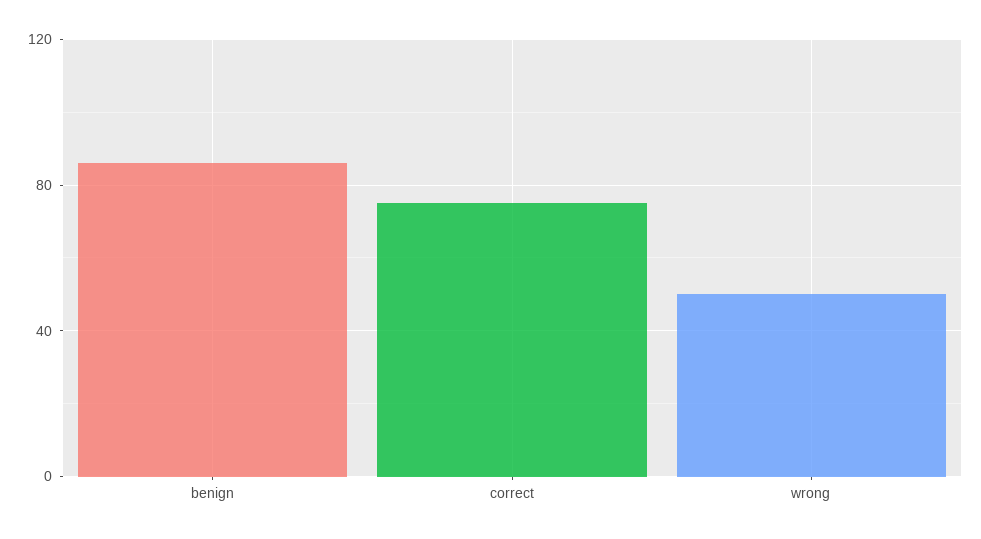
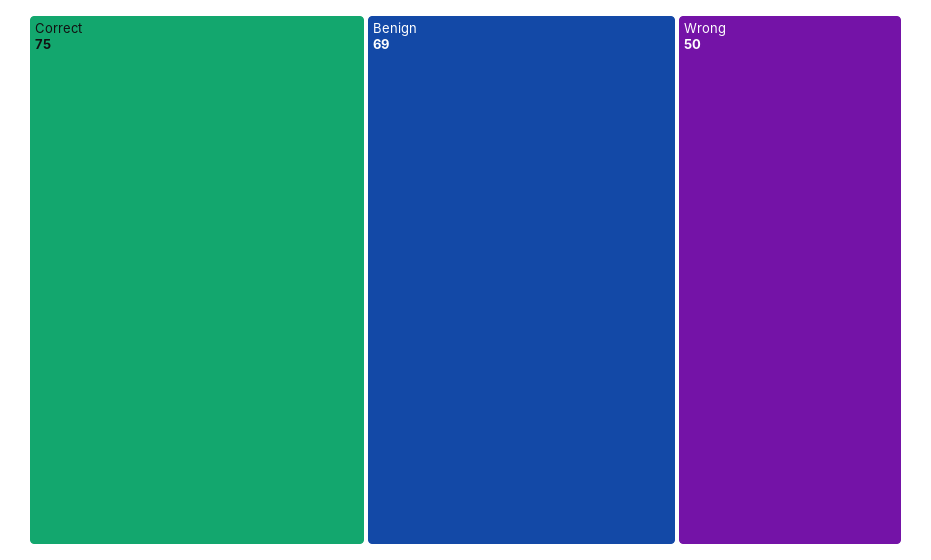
  {
-   "benign": 85,
+   "benign": 69,
    "correct": 75,
    "wrong": 50
  }

